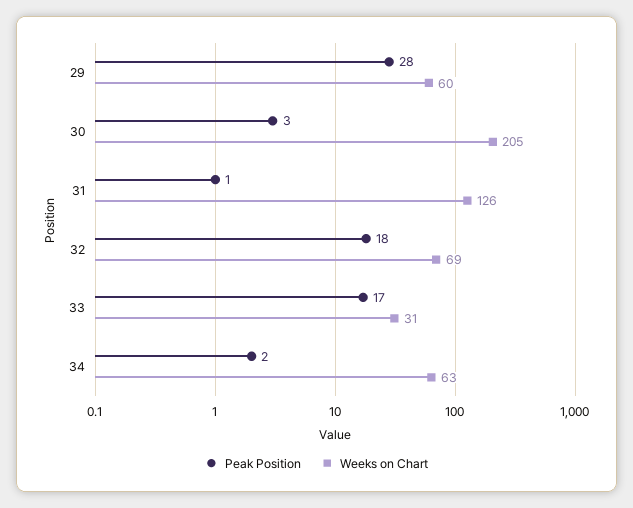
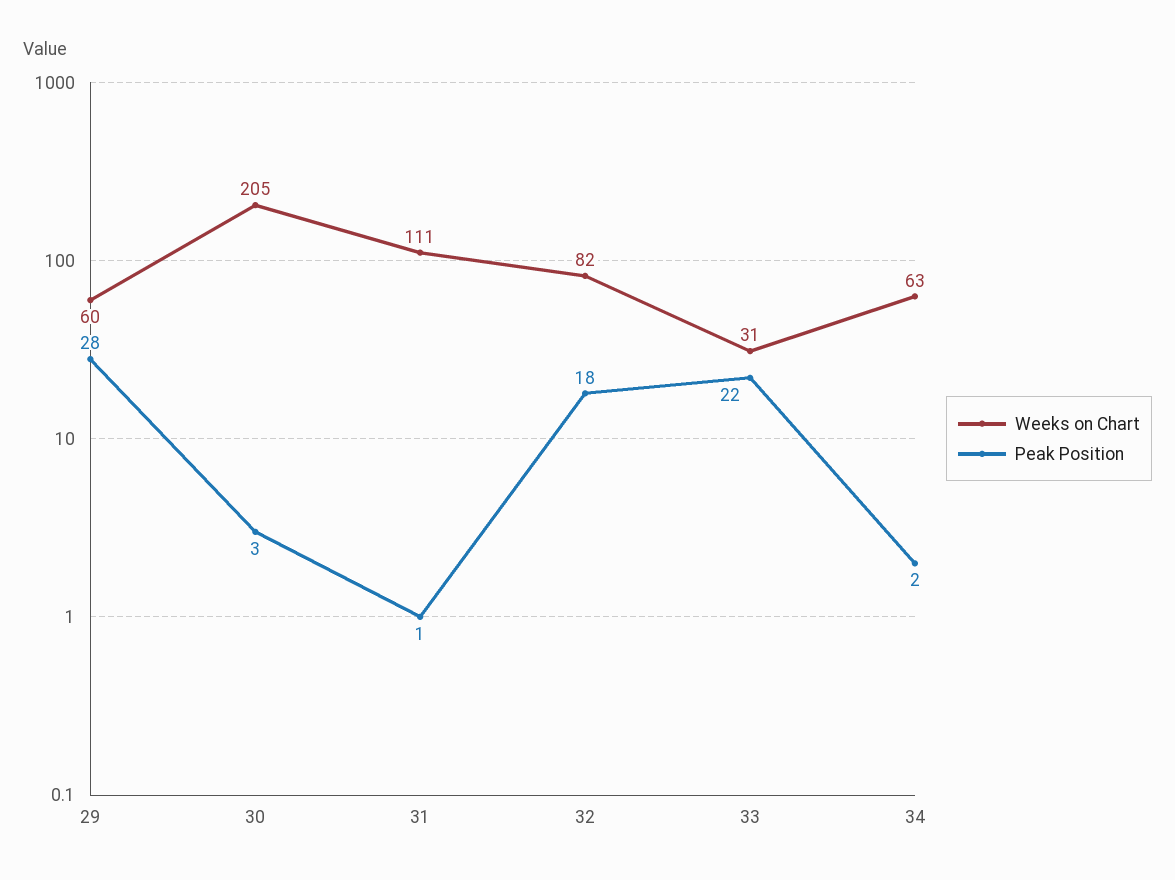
  {
    "Peak Position": {
      "29": 28,
      "30": 3,
      "31": 1,
      "32": 18,
-     "33": 17,
+     "33": 22,
      "34": 2
    },
    "Weeks on Chart": {
      "29": 60,
      "30": 205,
-     "31": 126,
+     "31": 111,
-     "32": 69,
+     "32": 82,
      "33": 31,
      "34": 63
    }
  }

